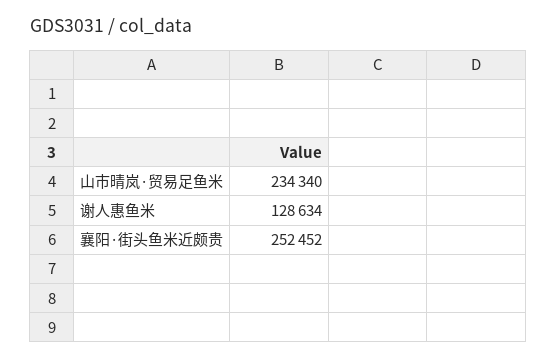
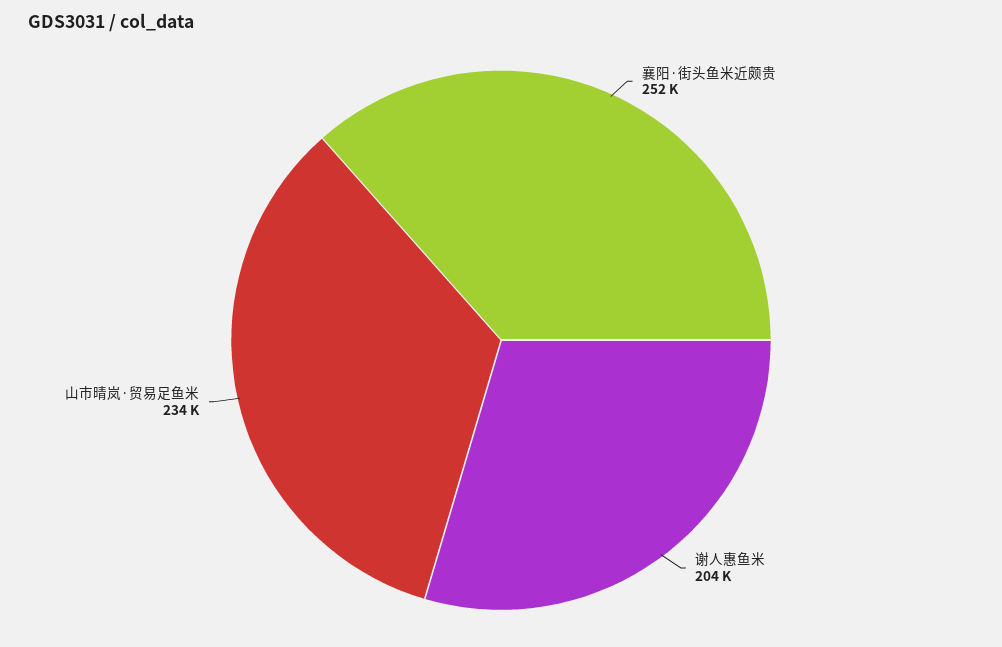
  {
    "山市晴岚·贸易足鱼米": 234340,
-   "谢人惠鱼米": 128634,
+   "谢人惠鱼米": 204000,
    "襄阳·街头鱼米近颇贵": 252452
  }

